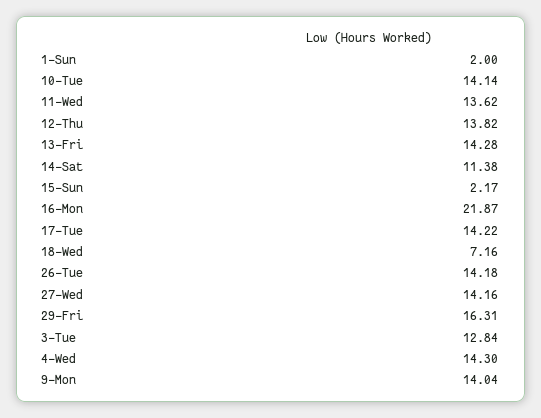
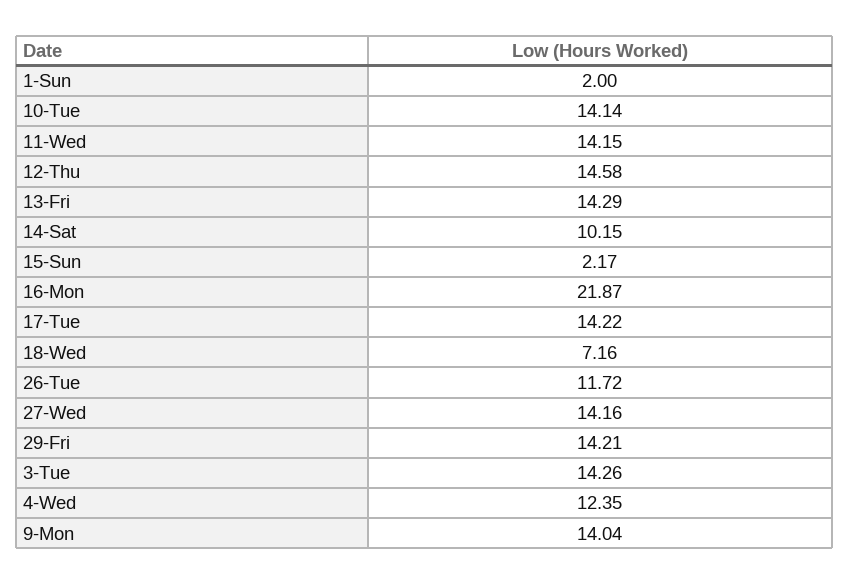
  {
    "1-Sun": 2,
    "10-Tue": 14.14,
-   "11-Wed": 13.62,
+   "11-Wed": 14.15,
-   "12-Thu": 13.82,
+   "12-Thu": 14.58,
-   "13-Fri": 14.28,
+   "13-Fri": 14.29,
-   "14-Sat": 11.38,
+   "14-Sat": 10.15,
    "15-Sun": 2.17,
    "16-Mon": 21.87,
    "17-Tue": 14.22,
    "18-Wed": 7.16,
-   "26-Tue": 14.18,
+   "26-Tue": 11.72,
    "27-Wed": 14.16,
-   "29-Fri": 16.31,
+   "29-Fri": 14.21,
-   "3-Tue": 12.84,
+   "3-Tue": 14.26,
-   "4-Wed": 14.3,
+   "4-Wed": 12.35,
    "9-Mon": 14.04
  }

